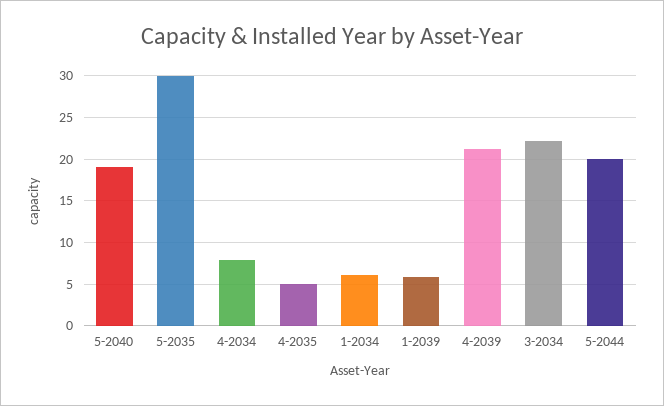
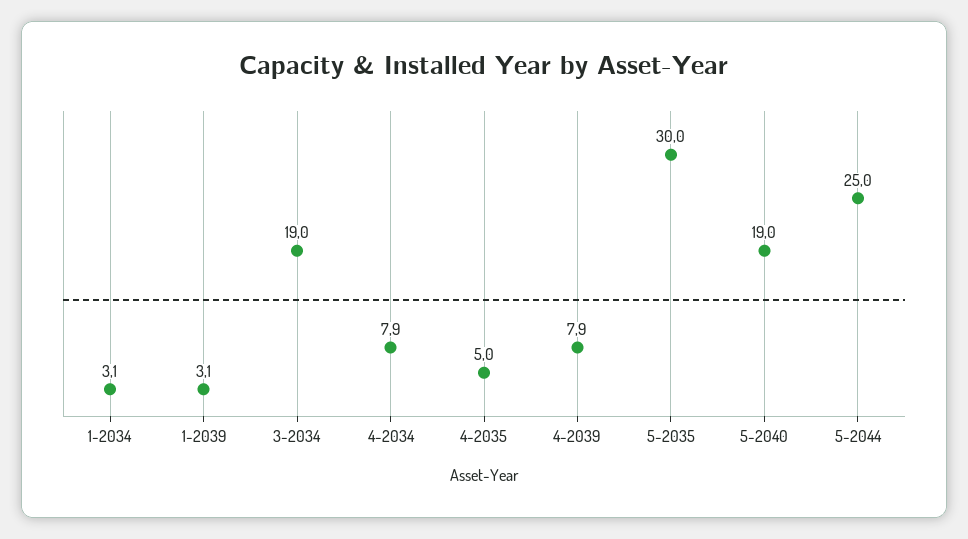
  {
    "5-2040": 19,
    "5-2035": 30,
    "4-2034": 7.9,
    "4-2035": 5,
-   "1-2034": 6,
+   "1-2034": 3.1,
-   "1-2039": 6,
+   "1-2039": 3.1,
-   "4-2039": 21,
+   "4-2039": 7.9,
-   "3-2034": 22,
+   "3-2034": 19,
-   "5-2044": 20
+   "5-2044": 25
  }

